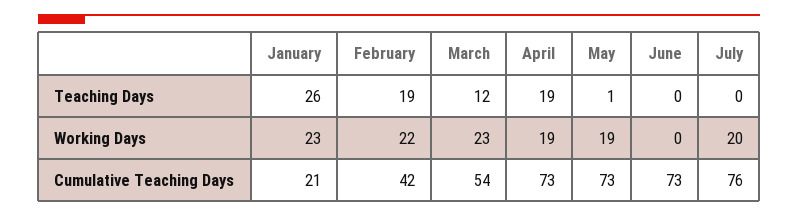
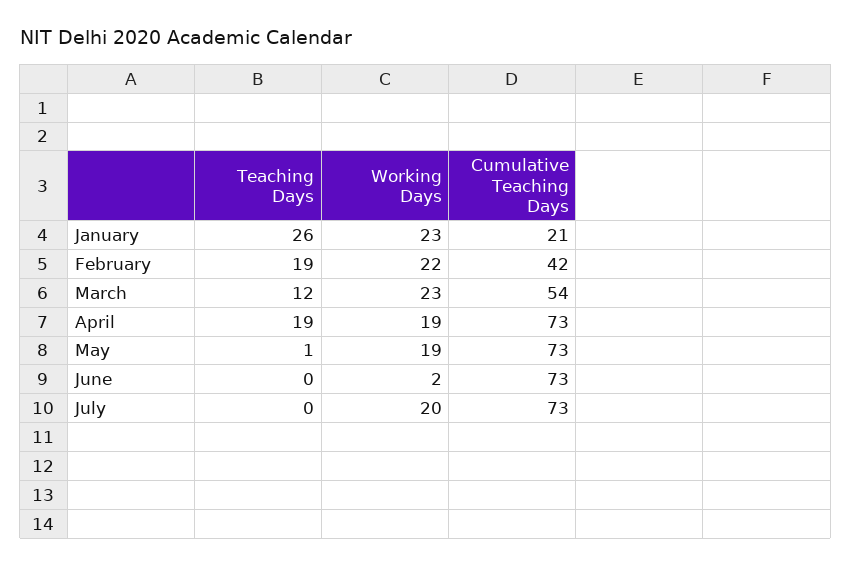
  {
    "January": {
      "Teaching Days": 26,
      "Working Days": 23,
      "Cumulative Teaching Days": 21
    },
    "February": {
      "Teaching Days": 19,
      "Working Days": 22,
      "Cumulative Teaching Days": 42
    },
    "March": {
      "Teaching Days": 12,
      "Working Days": 23,
      "Cumulative Teaching Days": 54
    },
    "April": {
      "Teaching Days": 19,
      "Working Days": 19,
      "Cumulative Teaching Days": 73
    },
    "May": {
      "Teaching Days": 1,
      "Working Days": 19,
      "Cumulative Teaching Days": 73
    },
    "June": {
      "Teaching Days": 0,
-     "Working Days": 0,
+     "Working Days": 2,
      "Cumulative Teaching Days": 73
    },
    "July": {
      "Teaching Days": 0,
      "Working Days": 20,
-     "Cumulative Teaching Days": 76
+     "Cumulative Teaching Days": 73
    }
  }

